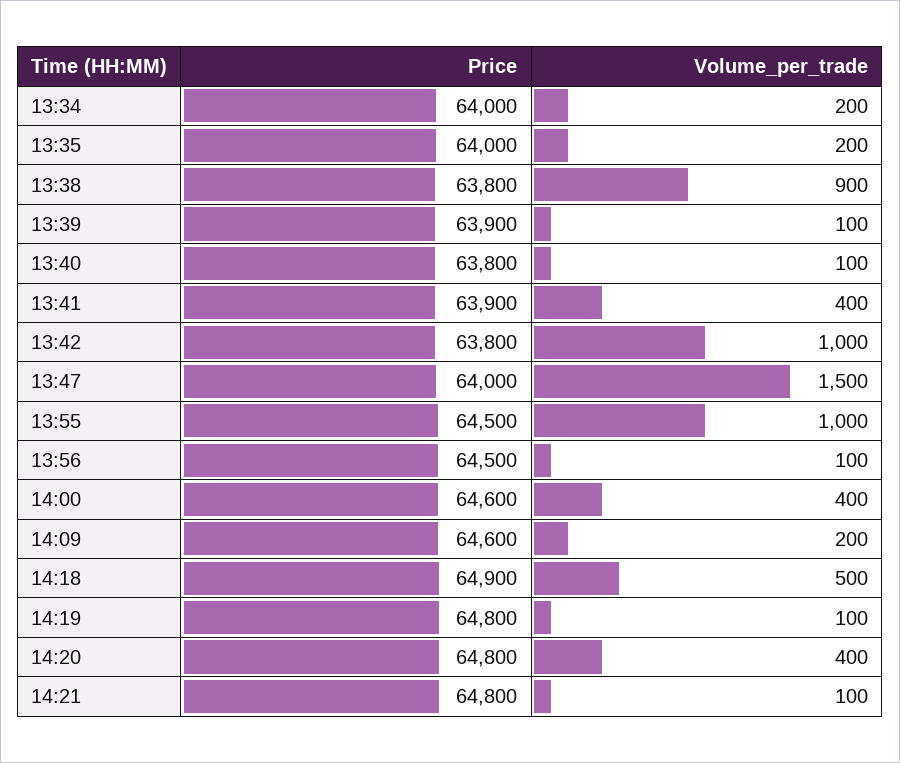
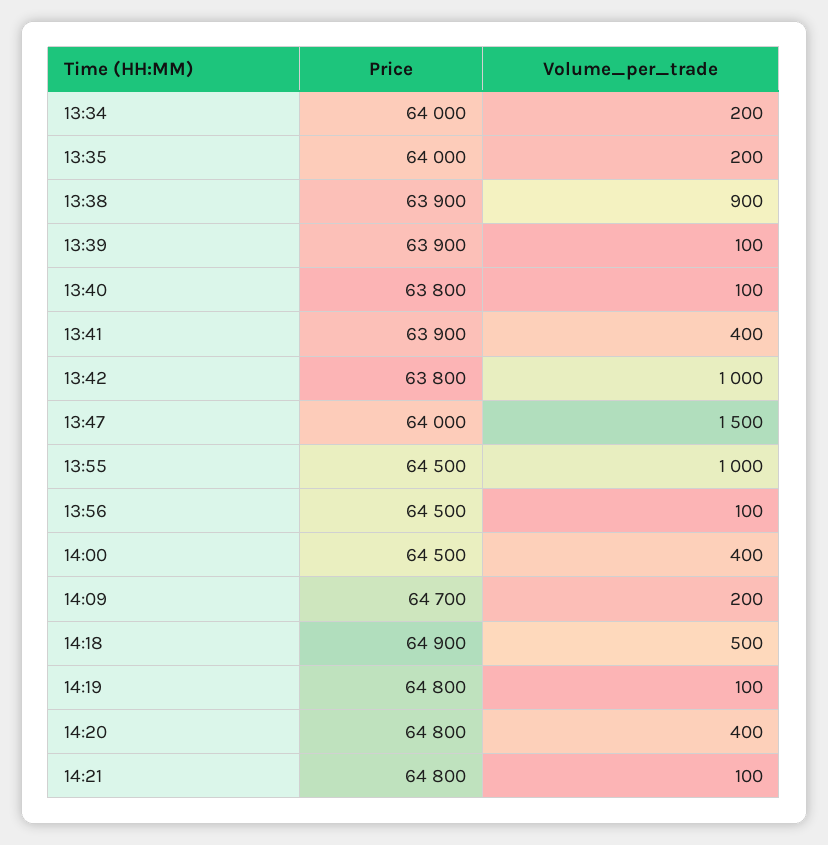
  {
    "Price": {
      "13:34": 64000,
      "13:35": 64000,
-     "13:38": 63800,
+     "13:38": 63900,
      "13:39": 63900,
      "13:40": 63800,
      "13:41": 63900,
      "13:42": 63800,
      "13:47": 64000,
      "13:55": 64500,
      "13:56": 64500,
-     "14:00": 64600,
+     "14:00": 64500,
-     "14:09": 64600,
+     "14:09": 64700,
      "14:18": 64900,
      "14:19": 64800,
      "14:20": 64800,
      "14:21": 64800
    },
    "Volume_per_trade": {
      "13:34": 200,
      "13:35": 200,
      "13:38": 900,
      "13:39": 100,
      "13:40": 100,
      "13:41": 400,
      "13:42": 1000,
      "13:47": 1500,
      "13:55": 1000,
      "13:56": 100,
      "14:00": 400,
      "14:09": 200,
      "14:18": 500,
      "14:19": 100,
      "14:20": 400,
      "14:21": 100
    }
  }

